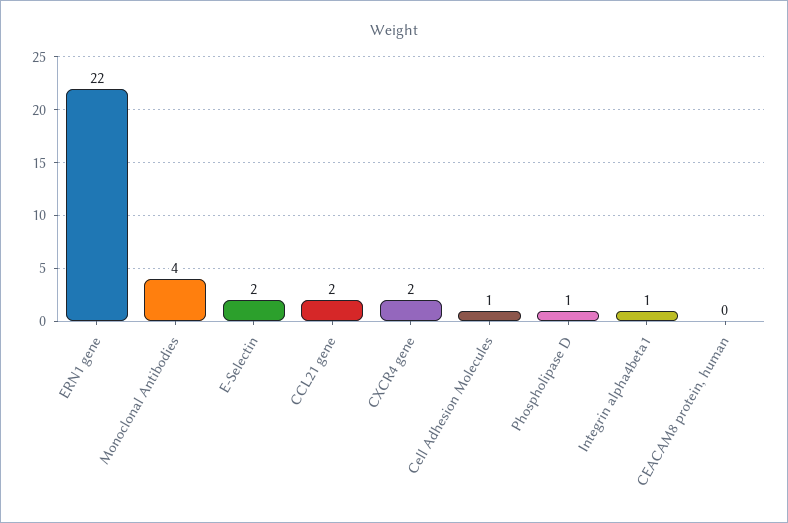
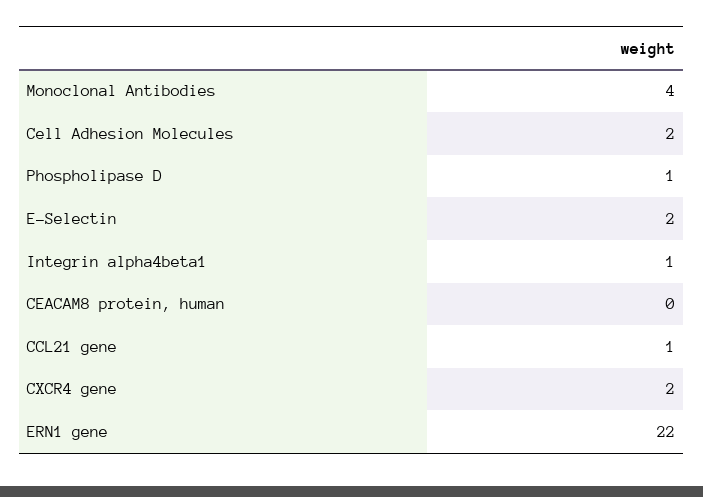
  {
    "ERN1 gene": 22,
    "Monoclonal Antibodies": 4,
    "E-Selectin": 2,
-   "CCL21 gene": 2,
+   "CCL21 gene": 1,
    "CXCR4 gene": 2,
-   "Cell Adhesion Molecules": 1,
+   "Cell Adhesion Molecules": 2,
    "Phospholipase D": 1,
    "Integrin alpha4beta1": 1,
    "CEACAM8 protein, human": 0
  }

